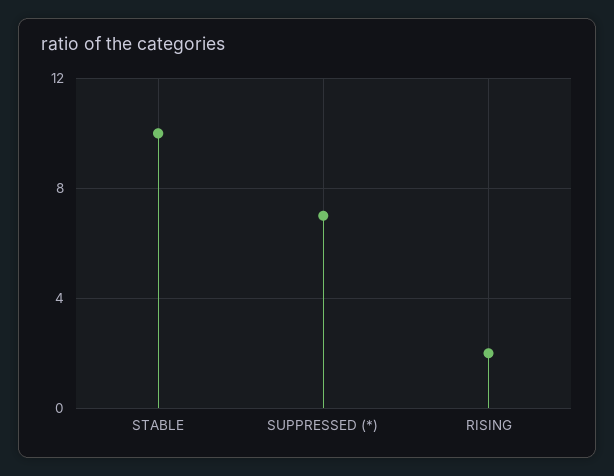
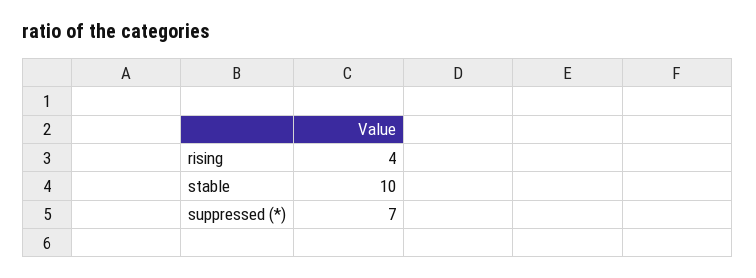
  {
    "STABLE": 10,
    "SUPPRESSED (*)": 7,
-   "RISING": 2
+   "RISING": 4
  }

